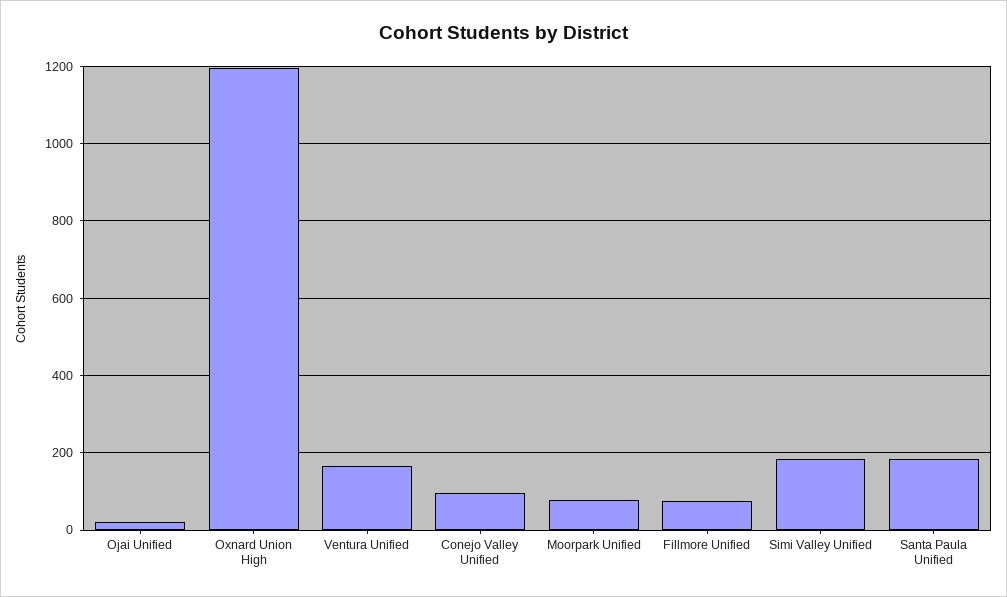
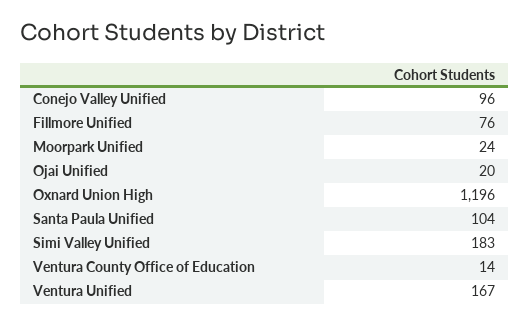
  {
    "Ojai Unified": 20,
    "Oxnard Union High": 1196,
    "Ventura Unified": 167,
    "Conejo Valley Unified": 96,
-   "Moorpark Unified": 80,
+   "Moorpark Unified": 24,
    "Fillmore Unified": 76,
    "Simi Valley Unified": 183,
-   "Santa Paula Unified": 180
+   "Santa Paula Unified": 104,
+   "Ventura County Office of Education": 14
  }

